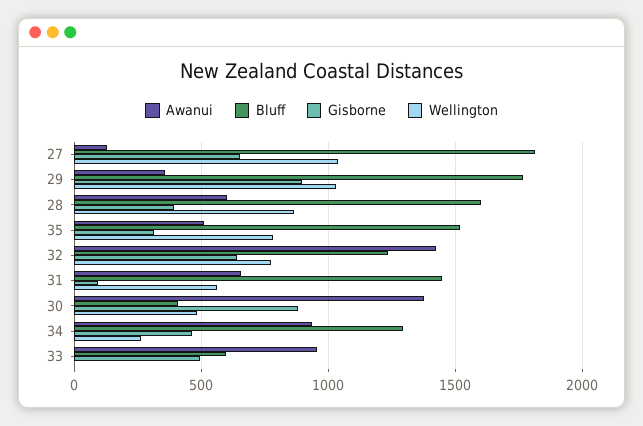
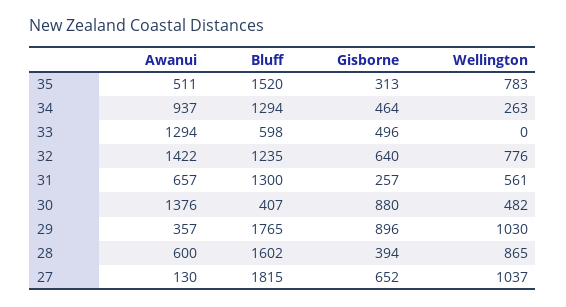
  {
    "Awanui": {
      "27": 130,
      "29": 357,
      "28": 600,
      "35": 511,
      "32": 1422,
      "31": 657,
      "30": 1376,
      "34": 937,
-     "33": 950
+     "33": 1294
    },
    "Bluff": {
      "27": 1815,
      "29": 1765,
      "28": 1602,
      "35": 1520,
      "32": 1235,
-     "31": 1450,
+     "31": 1300,
      "30": 407,
      "34": 1294,
      "33": 598
    },
    "Gisborne": {
      "27": 652,
      "29": 896,
      "28": 394,
      "35": 313,
      "32": 640,
-     "31": 100,
+     "31": 257,
      "30": 880,
      "34": 464,
      "33": 496
    },
    "Wellington": {
      "27": 1037,
      "29": 1030,
      "28": 865,
      "35": 783,
      "32": 776,
      "31": 561,
      "30": 482,
      "34": 263,
      "33": 0
    }
  }

